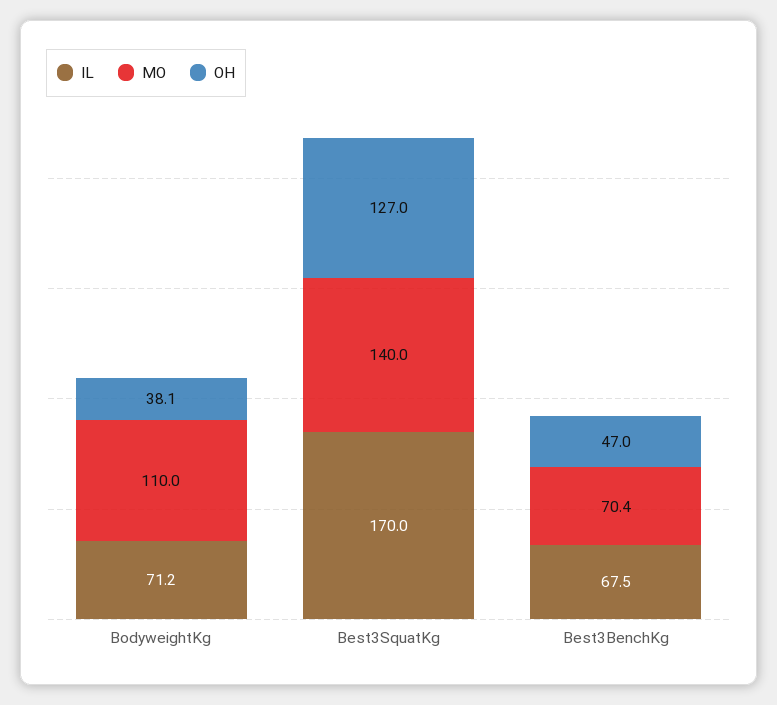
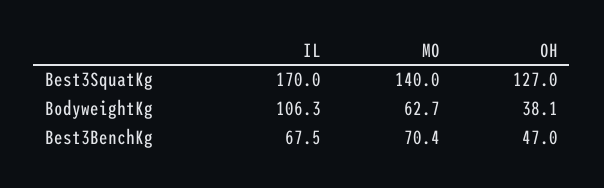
  {
    "IL": {
-     "BodyweightKg": 71.2,
+     "BodyweightKg": 106.3,
      "Best3SquatKg": 170,
      "Best3BenchKg": 67.5
    },
    "MO": {
-     "BodyweightKg": 110,
+     "BodyweightKg": 62.7,
      "Best3SquatKg": 140,
      "Best3BenchKg": 70.4
    },
    "OH": {
      "BodyweightKg": 38.1,
      "Best3SquatKg": 127,
      "Best3BenchKg": 47
    }
  }

